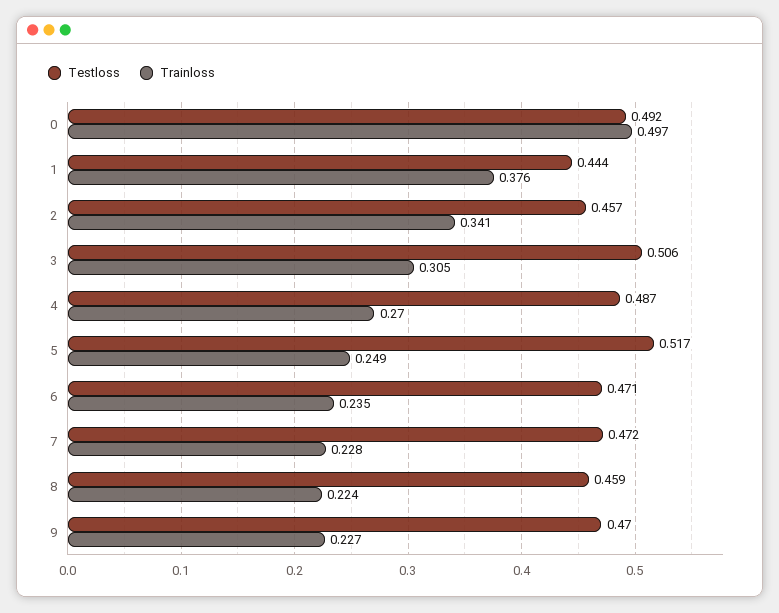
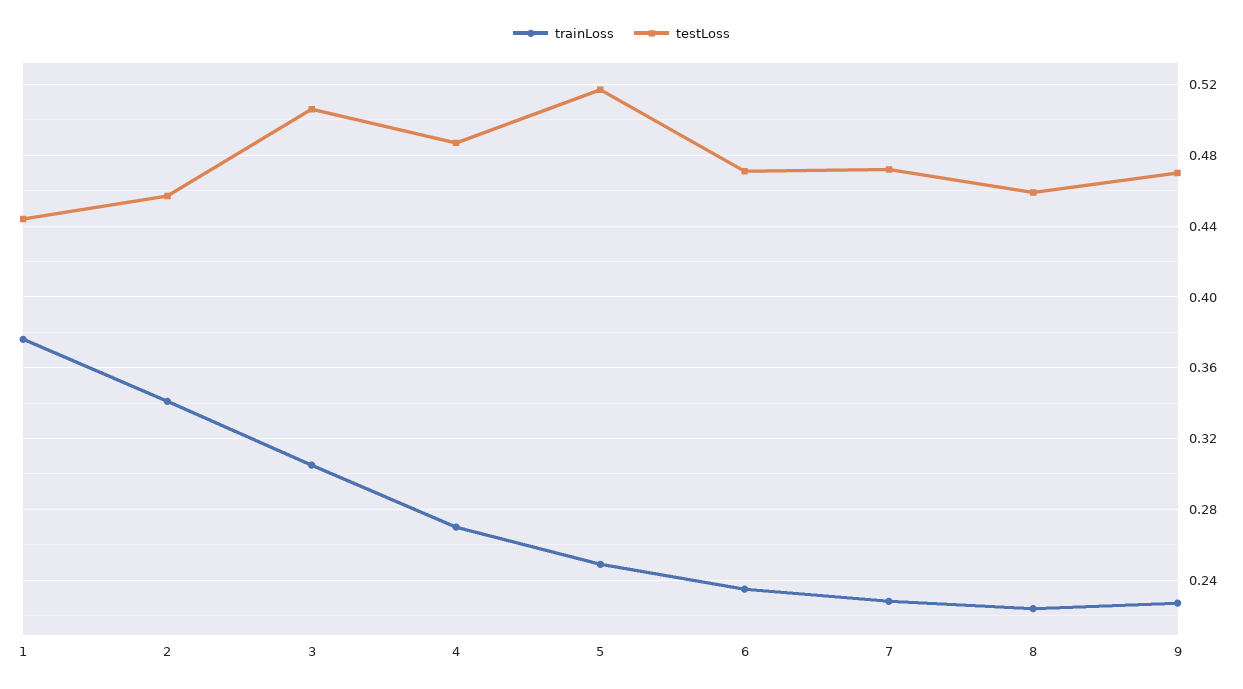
  {
    "Testloss": {
-     "0": 0.492,
      "1": 0.444,
      "2": 0.457,
      "3": 0.506,
      "4": 0.487,
      "5": 0.517,
      "6": 0.471,
      "7": 0.472,
      "8": 0.459,
      "9": 0.47
    },
    "Trainloss": {
-     "0": 0.497,
      "1": 0.376,
      "2": 0.341,
      "3": 0.305,
      "4": 0.27,
      "5": 0.249,
      "6": 0.235,
      "7": 0.228,
      "8": 0.224,
      "9": 0.227
    }
  }

